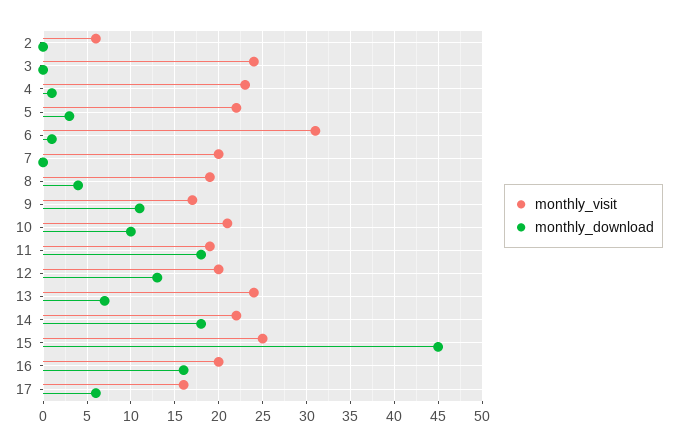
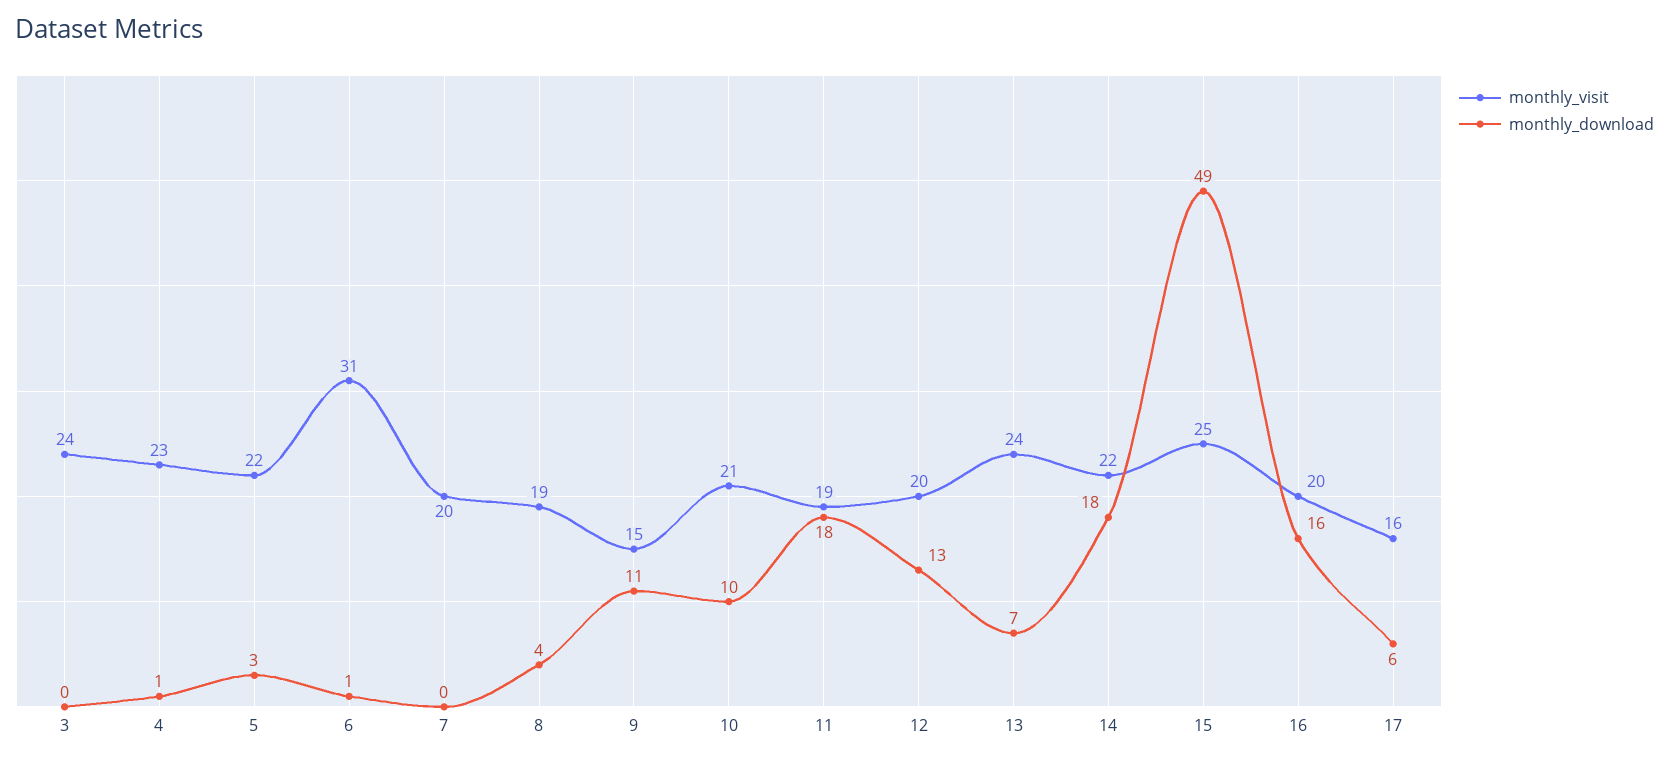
  {
    "monthly_visit": {
-     "2": 6,
      "3": 24,
      "4": 23,
      "5": 22,
      "6": 31,
      "7": 20,
      "8": 19,
-     "9": 17,
+     "9": 15,
      "10": 21,
      "11": 19,
      "12": 20,
      "13": 24,
      "14": 22,
      "15": 25,
      "16": 20,
      "17": 16
    },
    "monthly_download": {
-     "2": 0,
      "3": 0,
      "4": 1,
      "5": 3,
      "6": 1,
      "7": 0,
      "8": 4,
      "9": 11,
      "10": 10,
      "11": 18,
      "12": 13,
      "13": 7,
      "14": 18,
-     "15": 45,
+     "15": 49,
      "16": 16,
      "17": 6
    }
  }

